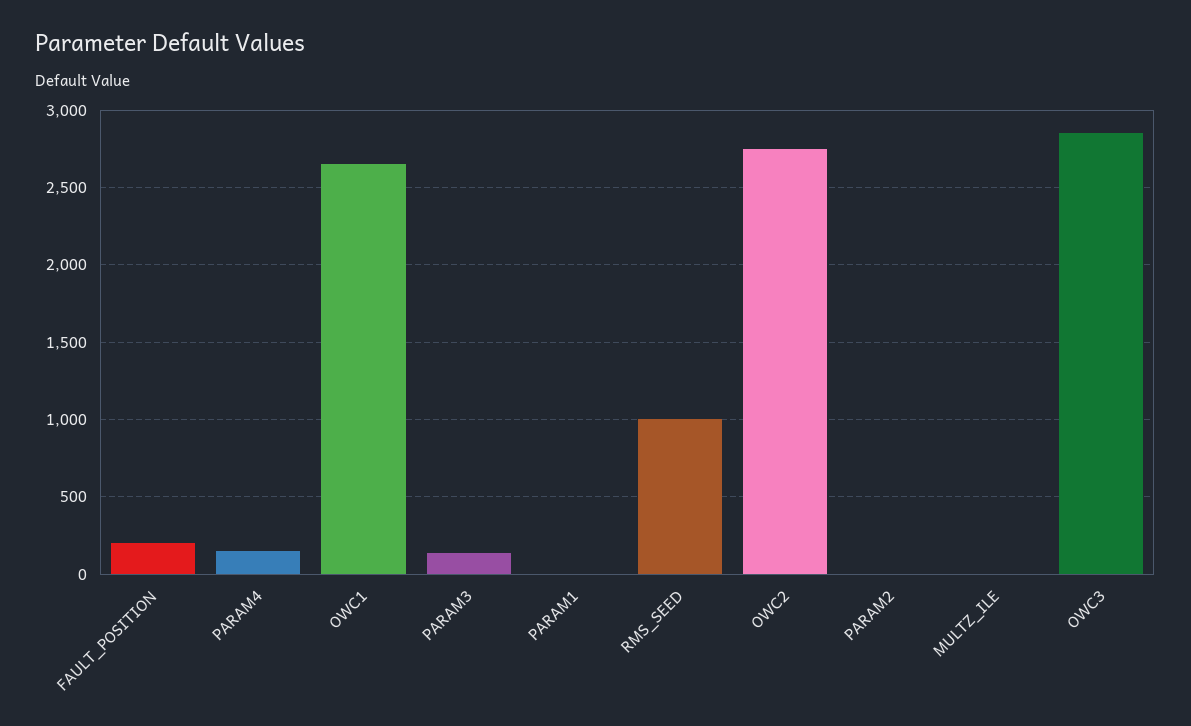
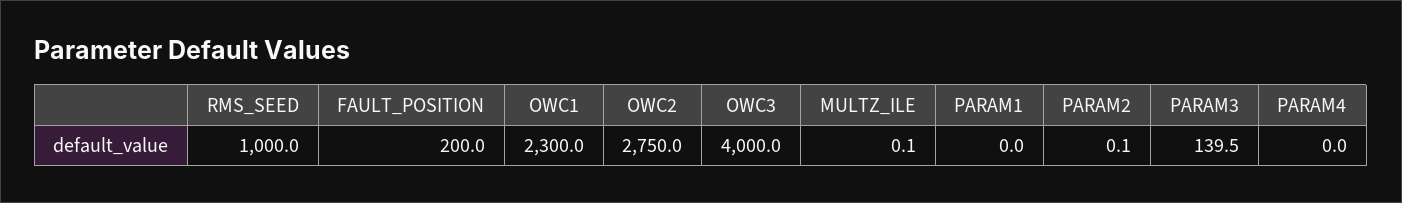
  {
    "FAULT_POSITION": 200,
-   "PARAM4": 150,
+   "PARAM4": 0,
-   "OWC1": 2650,
+   "OWC1": 2300,
    "PARAM3": 139.5,
    "PARAM1": 0,
    "RMS_SEED": 1000,
    "OWC2": 2750,
    "PARAM2": 0.1,
    "MULTZ_ILE": 0.1,
-   "OWC3": 2850
+   "OWC3": 4000
  }

